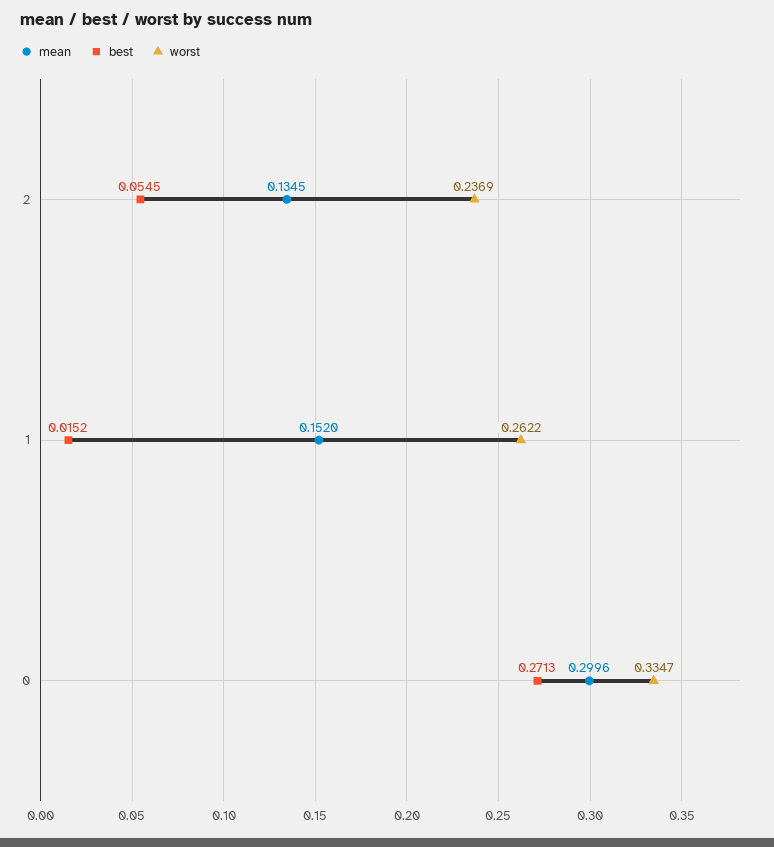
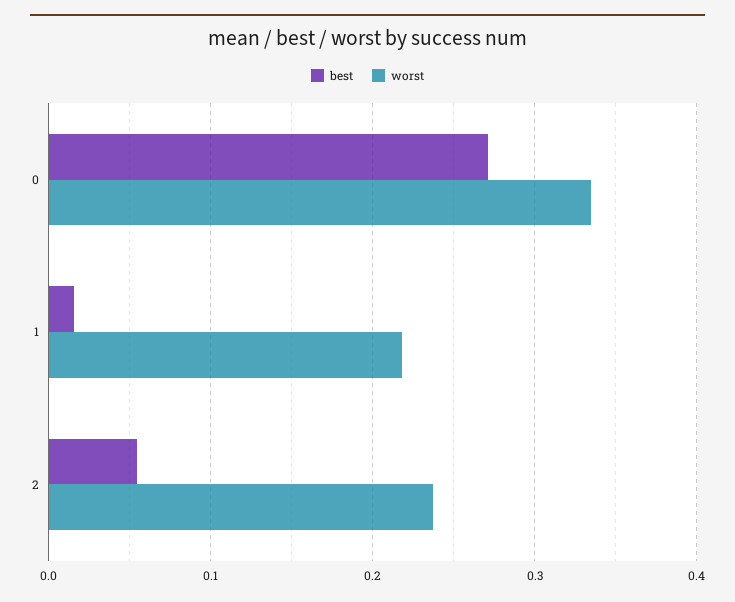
  {
-   "mean": {
-     "2": 0.1345,
-     "1": 0.152,
-     "0": 0.2996
-   },
    "best": {
      "2": 0.0545,
      "1": 0.0152,
      "0": 0.2713
    },
    "worst": {
      "2": 0.2369,
-     "1": 0.2622,
+     "1": 0.22,
      "0": 0.3347
    }
  }

